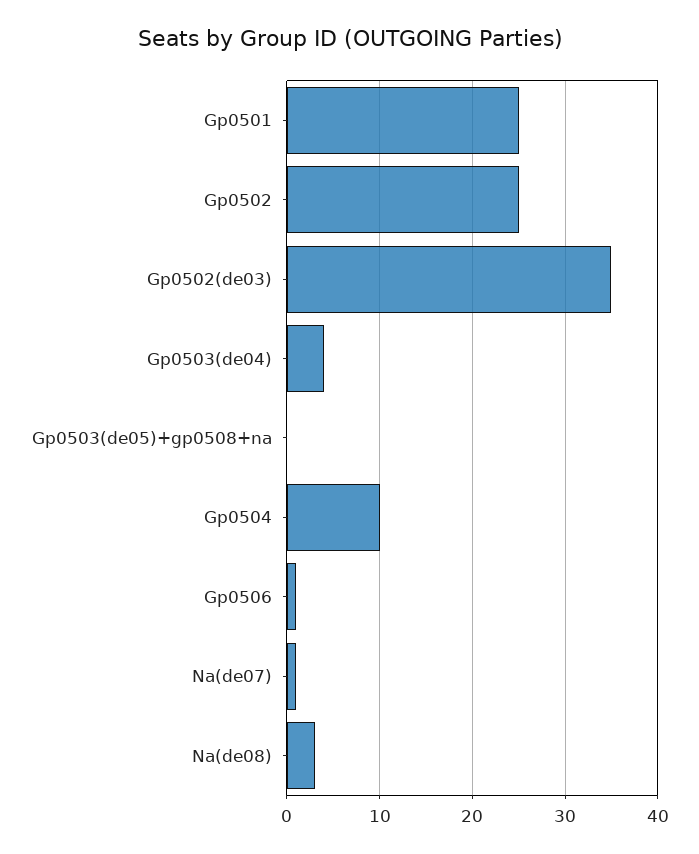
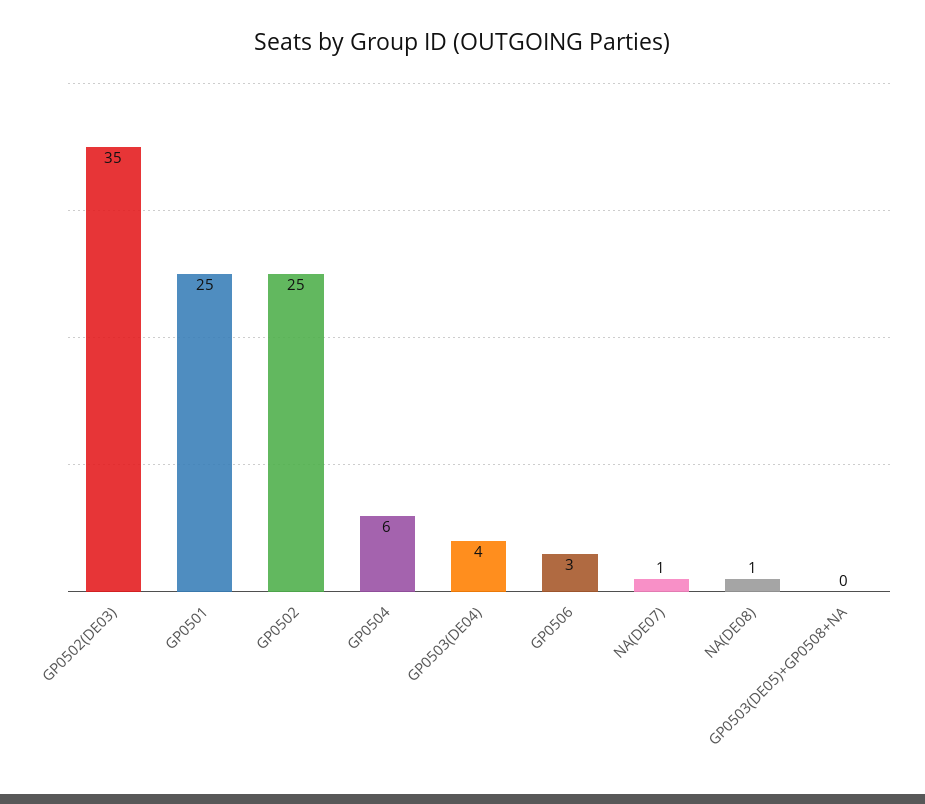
  {
    "Gp0501": 25,
    "Gp0502": 25,
    "Gp0502(de03)": 35,
    "Gp0503(de04)": 4,
    "Gp0503(de05)+gp0508+na": 0,
-   "Gp0504": 10,
+   "Gp0504": 6,
-   "Gp0506": 1,
+   "Gp0506": 3,
    "Na(de07)": 1,
-   "Na(de08)": 3
+   "Na(de08)": 1
  }

